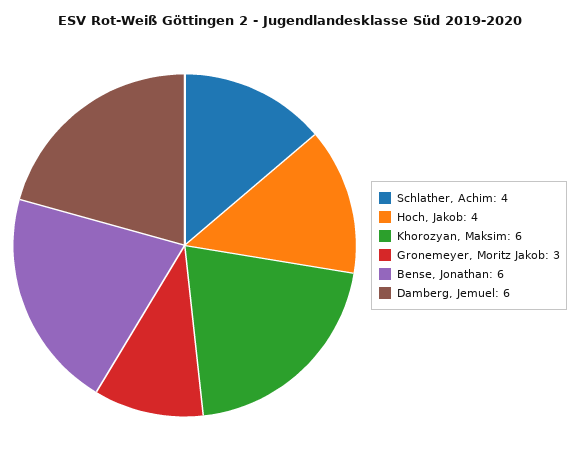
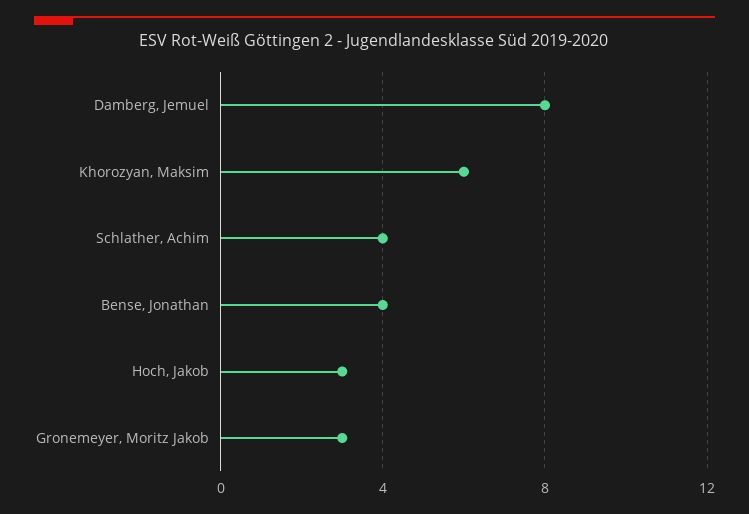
  {
    "Schlather, Achim": 4,
-   "Hoch, Jakob": 4,
+   "Hoch, Jakob": 3,
    "Khorozyan, Maksim": 6,
    "Gronemeyer, Moritz Jakob": 3,
-   "Bense, Jonathan": 6,
+   "Bense, Jonathan": 4,
-   "Damberg, Jemuel": 6
+   "Damberg, Jemuel": 8
  }

